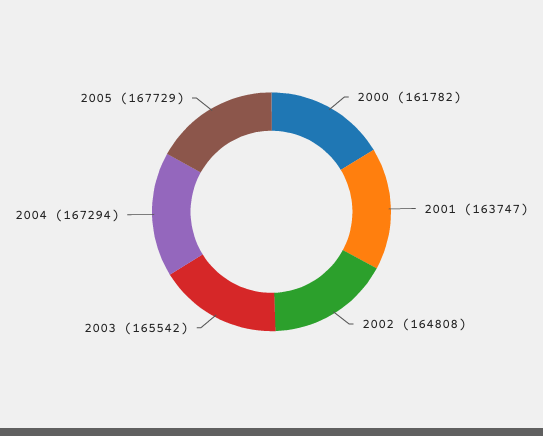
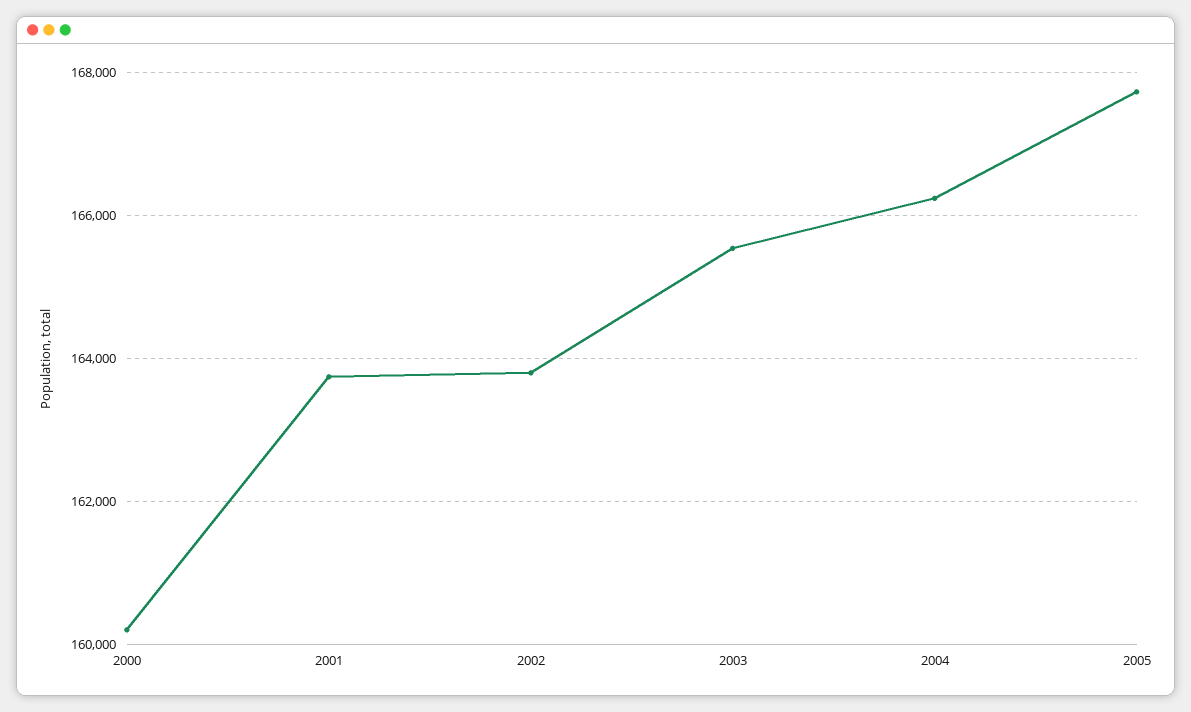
  {
-   "2000": 161782,
+   "2000": 160200,
    "2001": 163747,
-   "2002": 164808,
+   "2002": 163800,
    "2003": 165542,
-   "2004": 167294,
+   "2004": 166200,
    "2005": 167729
  }

